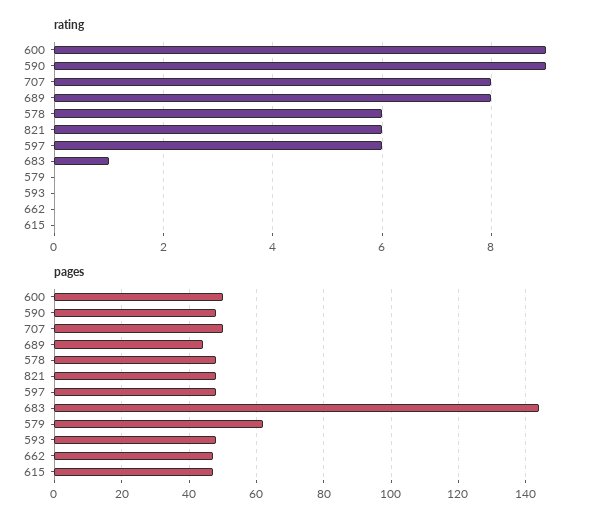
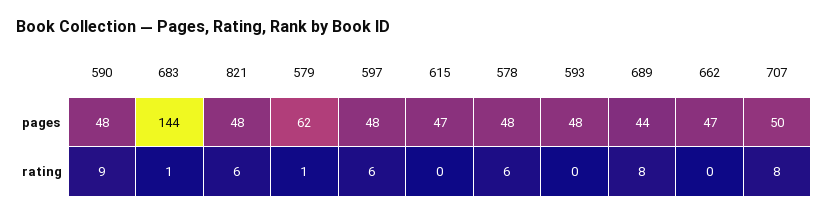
  {
    "rating": {
-     "600": 9,
      "590": 9,
      "707": 8,
      "689": 8,
      "578": 6,
      "821": 6,
      "597": 6,
      "683": 1,
-     "579": 0,
+     "579": 1,
      "593": 0,
      "662": 0,
      "615": 0
    },
    "pages": {
-     "600": 50,
      "590": 48,
      "707": 50,
      "689": 44,
      "578": 48,
      "821": 48,
      "597": 48,
      "683": 144,
      "579": 62,
      "593": 48,
      "662": 47,
      "615": 47
    }
  }

